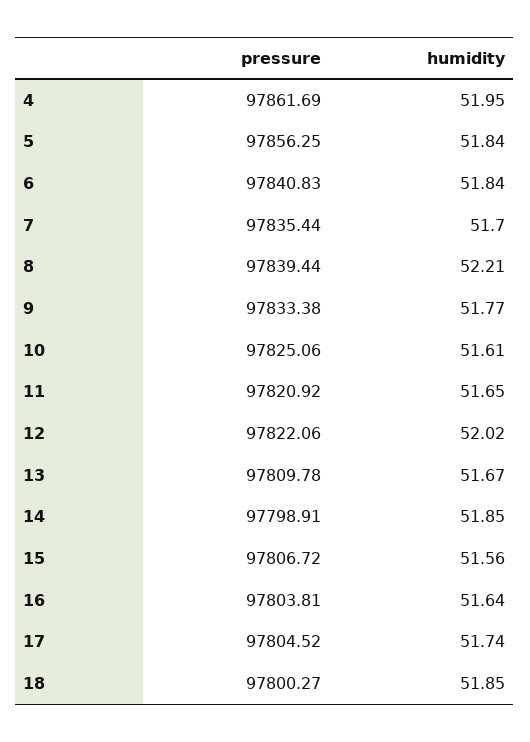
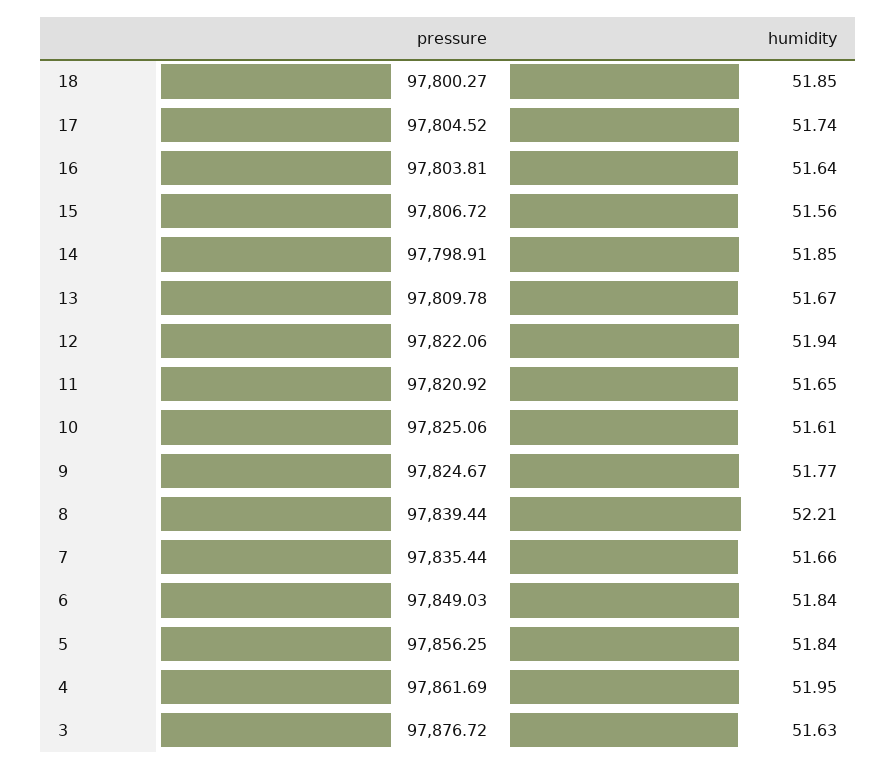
  {
    "pressure": {
      "4": 97861.69,
      "5": 97856.25,
-     "6": 97840.83,
+     "6": 97849.03,
      "7": 97835.44,
      "8": 97839.44,
-     "9": 97833.38,
+     "9": 97824.67,
      "10": 97825.06,
      "11": 97820.92,
      "12": 97822.06,
      "13": 97809.78,
      "14": 97798.91,
      "15": 97806.72,
      "16": 97803.81,
      "17": 97804.52,
-     "18": 97800.27
+     "18": 97800.27,
+     "3": 97876.72
    },
    "humidity": {
      "4": 51.95,
      "5": 51.84,
      "6": 51.84,
-     "7": 51.7,
+     "7": 51.66,
      "8": 52.21,
      "9": 51.77,
      "10": 51.61,
      "11": 51.65,
-     "12": 52.02,
+     "12": 51.94,
      "13": 51.67,
      "14": 51.85,
      "15": 51.56,
      "16": 51.64,
      "17": 51.74,
-     "18": 51.85
+     "18": 51.85,
+     "3": 51.63
    }
  }

